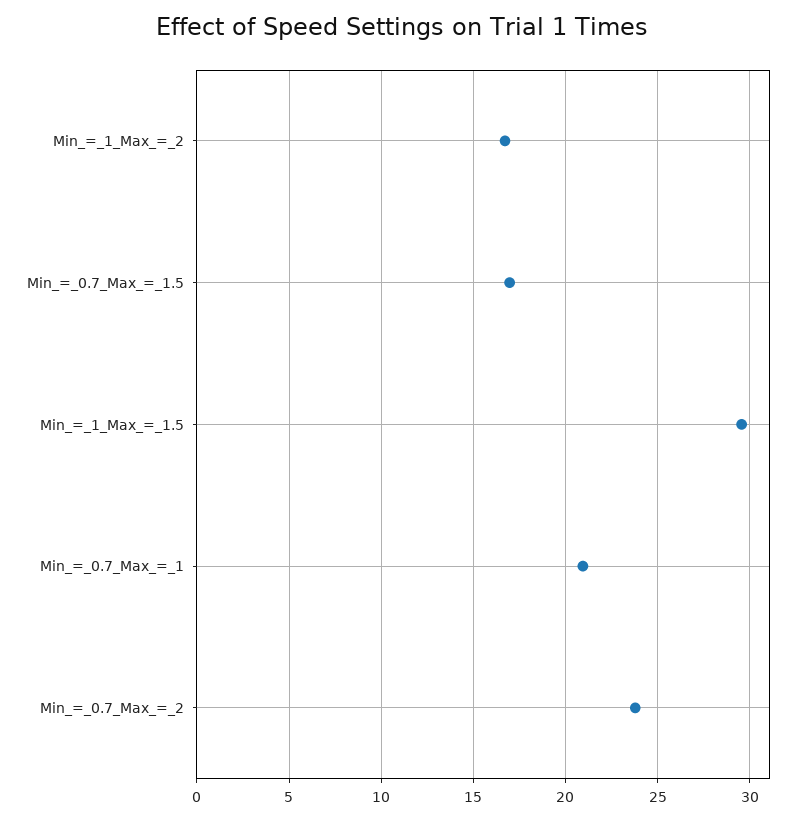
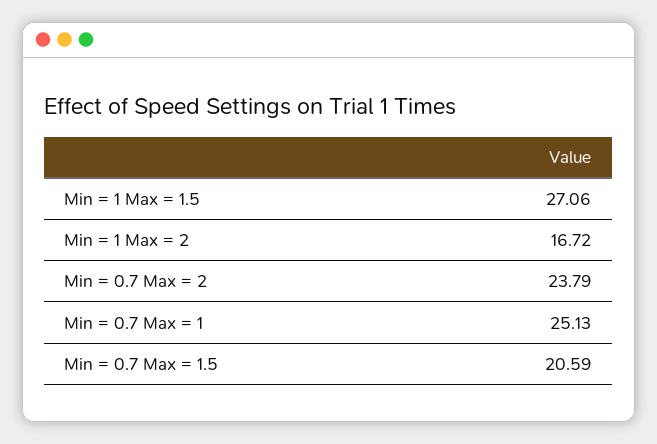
  {
    "Min_=_1_Max_=_2": 16.72,
-   "Min_=_0.7_Max_=_1.5": 17,
+   "Min_=_0.7_Max_=_1.5": 20.59,
-   "Min_=_1_Max_=_1.5": 29.5,
+   "Min_=_1_Max_=_1.5": 27.06,
-   "Min_=_0.7_Max_=_1": 21,
+   "Min_=_0.7_Max_=_1": 25.13,
    "Min_=_0.7_Max_=_2": 23.79
  }

